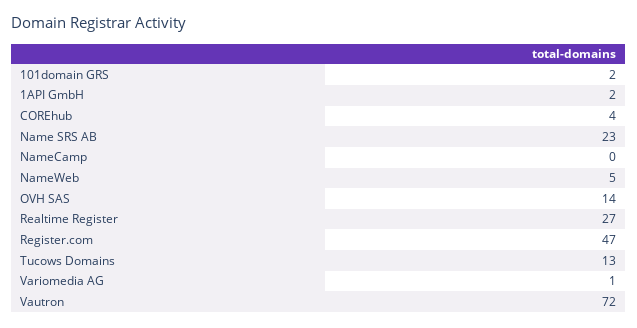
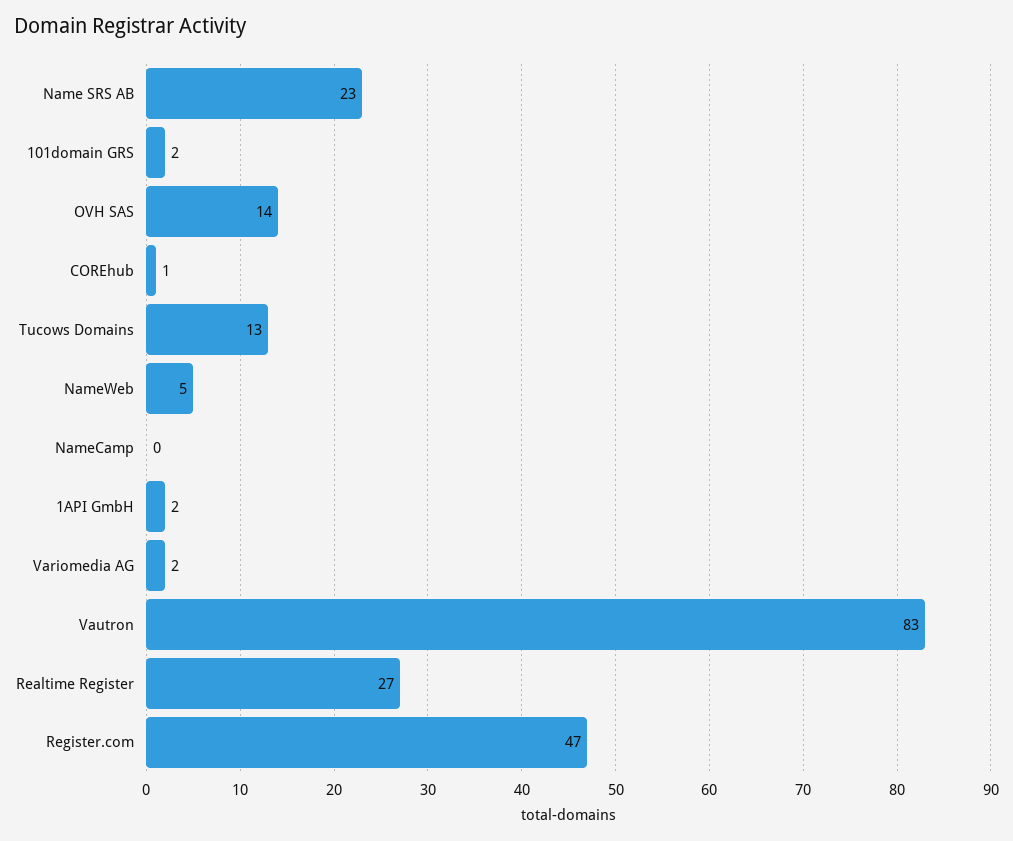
  {
    "101domain GRS": 2,
    "1API GmbH": 2,
-   "COREhub": 4,
+   "COREhub": 1,
    "Name SRS AB": 23,
    "NameCamp": 0,
    "NameWeb": 5,
    "OVH SAS": 14,
    "Realtime Register": 27,
    "Register.com": 47,
    "Tucows Domains": 13,
-   "Variomedia AG": 1,
+   "Variomedia AG": 2,
-   "Vautron": 72
+   "Vautron": 83
  }

